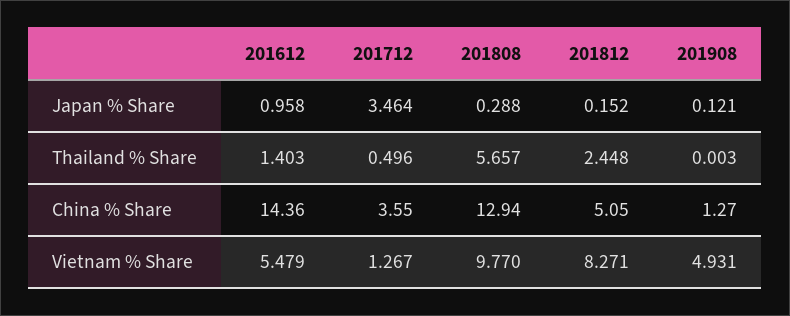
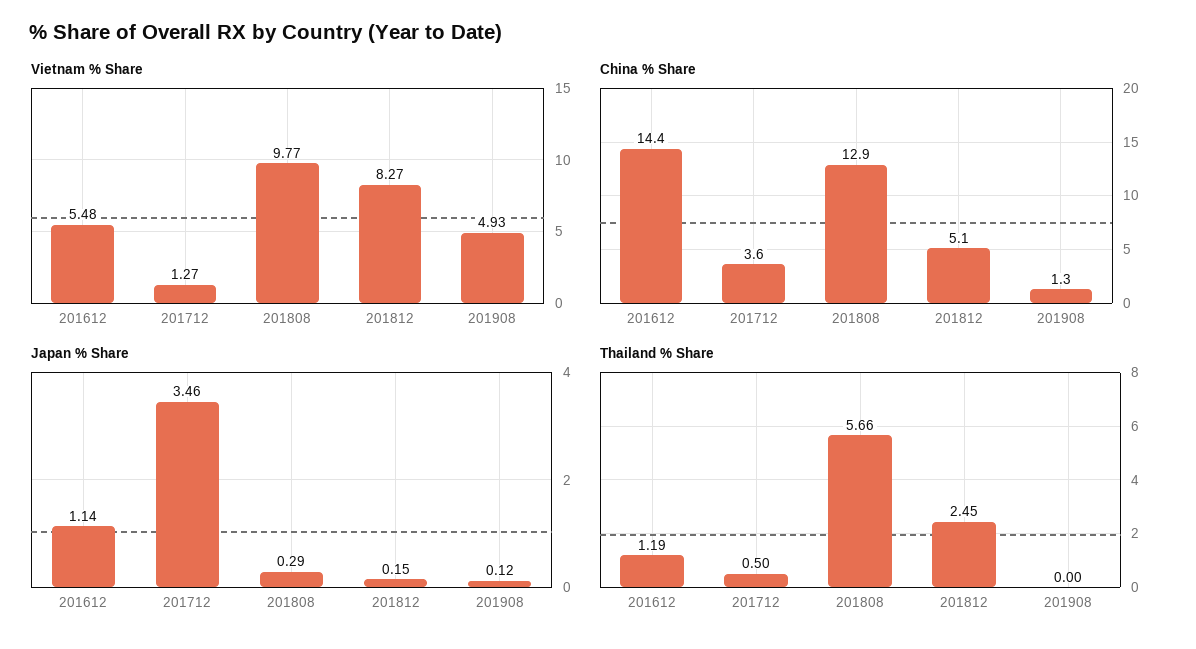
  {
    "Japan % Share": {
-     "201612": 0.958,
+     "201612": 1.14,
      "201712": 3.464,
      "201808": 0.288,
      "201812": 0.152,
      "201908": 0.121
    },
    "Thailand % Share": {
-     "201612": 1.403,
+     "201612": 1.19,
      "201712": 0.496,
      "201808": 5.657,
      "201812": 2.448,
      "201908": 0.003
    },
    "China % Share": {
      "201612": 14.36,
      "201712": 3.55,
      "201808": 12.94,
      "201812": 5.05,
      "201908": 1.27
    },
    "Vietnam % Share": {
      "201612": 5.479,
      "201712": 1.267,
      "201808": 9.77,
      "201812": 8.271,
      "201908": 4.931
    }
  }

